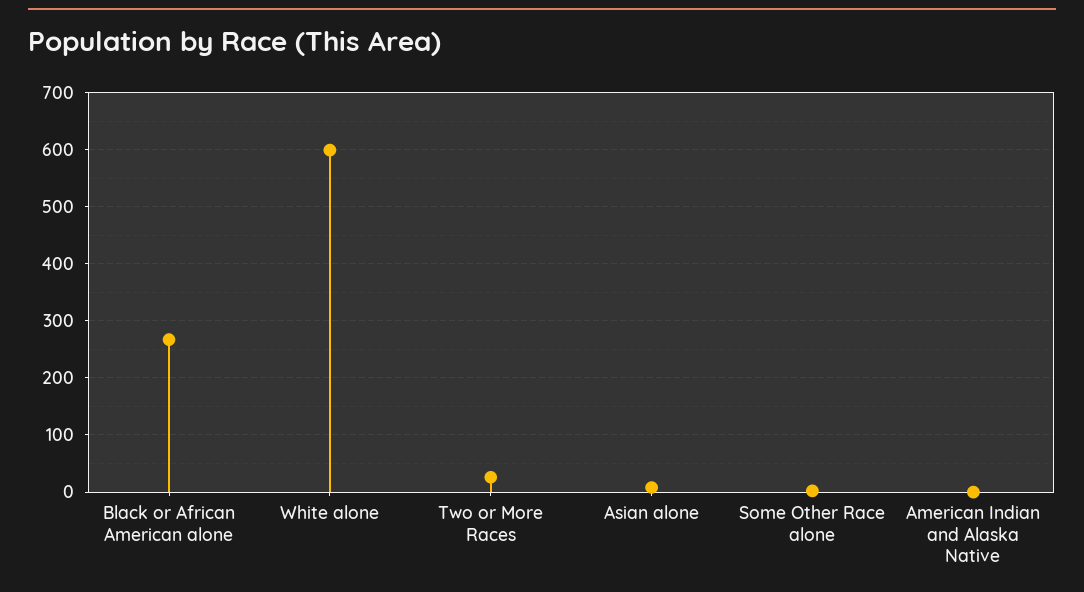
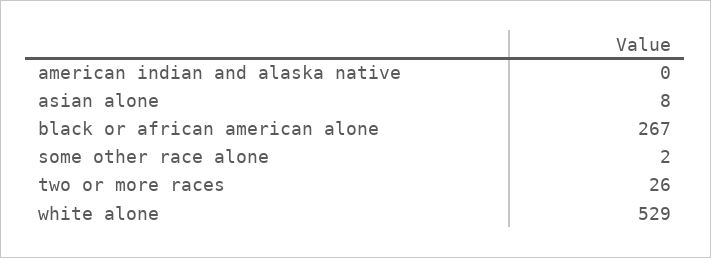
  {
    "Black or African American alone": 267,
-   "White alone": 600,
+   "White alone": 529,
    "Two or More Races": 26,
    "Asian alone": 8,
    "Some Other Race alone": 2,
    "American Indian and Alaska Native": 0
  }

